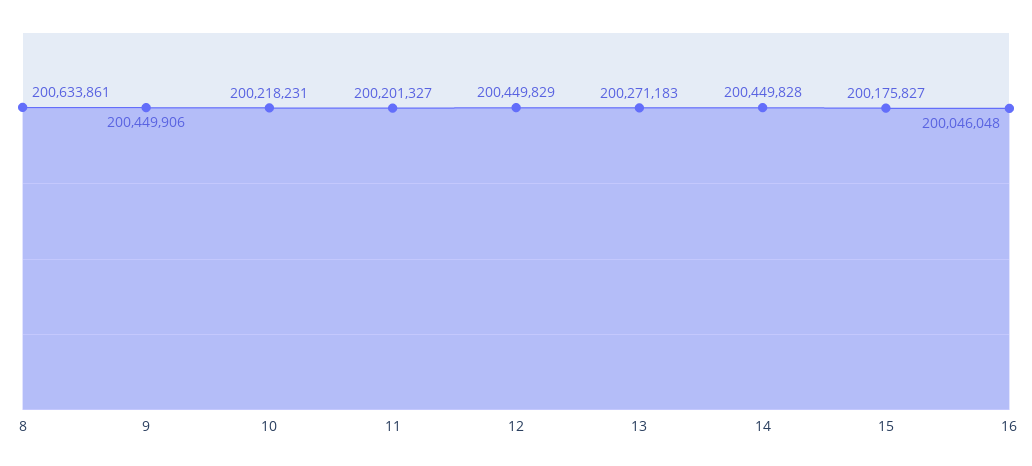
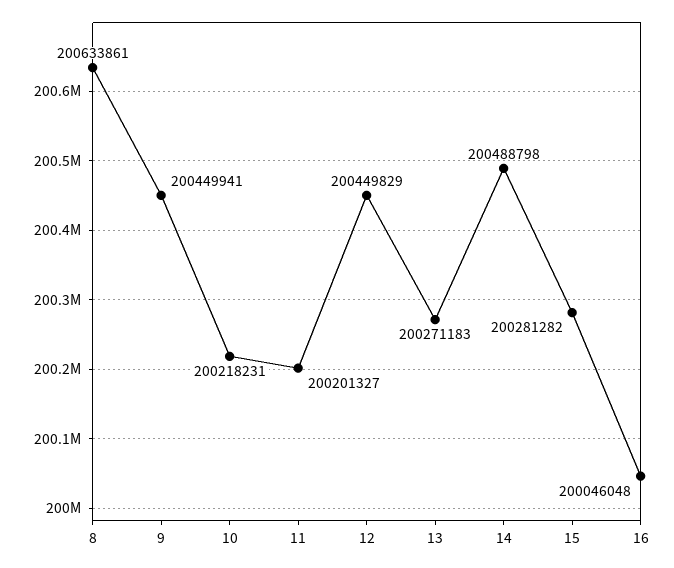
  {
    "8": 200633861,
-   "9": 200449906,
+   "9": 200449941,
    "10": 200218231,
    "11": 200201327,
    "12": 200449829,
    "13": 200271183,
-   "14": 200449828,
+   "14": 200488798,
-   "15": 200175827,
+   "15": 200281282,
    "16": 200046048
  }

